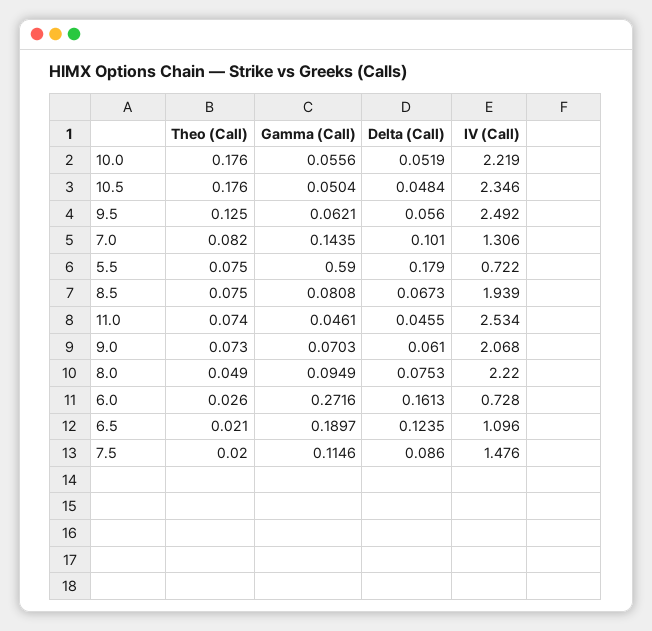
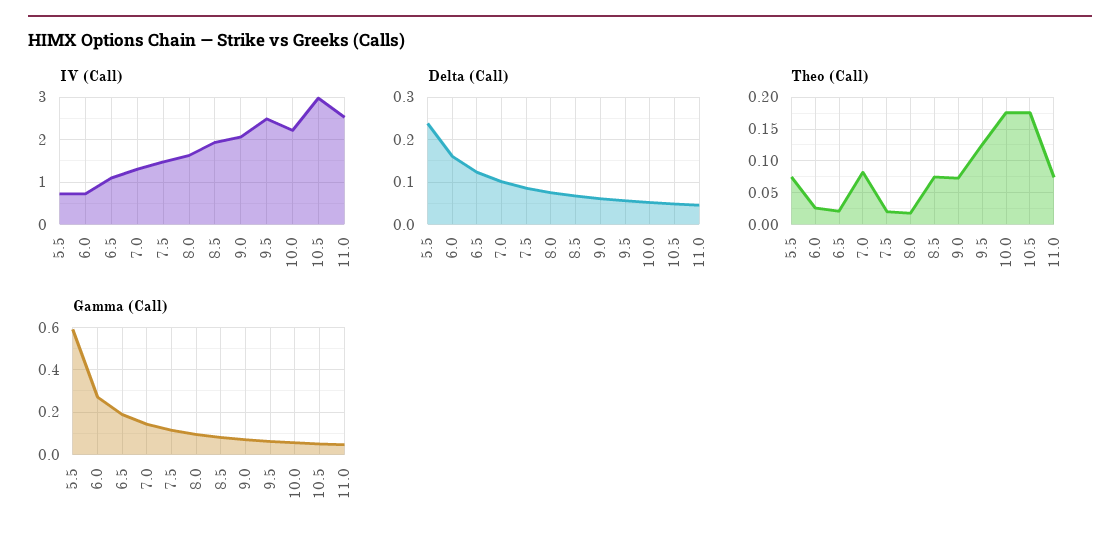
  {
    "Theo (Call)": {
      "10.0": 0.176,
      "10.5": 0.176,
      "9.5": 0.125,
      "7.0": 0.082,
      "5.5": 0.075,
      "8.5": 0.075,
      "11.0": 0.074,
      "9.0": 0.073,
-     "8.0": 0.049,
+     "8.0": 0.02,
      "6.0": 0.026,
      "6.5": 0.021,
      "7.5": 0.02
    },
    "Gamma (Call)": {
      "10.0": 0.0556,
      "10.5": 0.0504,
      "9.5": 0.0621,
      "7.0": 0.1435,
      "5.5": 0.59,
      "8.5": 0.0808,
      "11.0": 0.0461,
      "9.0": 0.0703,
      "8.0": 0.0949,
      "6.0": 0.2716,
      "6.5": 0.1897,
      "7.5": 0.1146
    },
    "Delta (Call)": {
      "10.0": 0.0519,
      "10.5": 0.0484,
      "9.5": 0.056,
      "7.0": 0.101,
-     "5.5": 0.179,
+     "5.5": 0.24,
      "8.5": 0.0673,
      "11.0": 0.0455,
      "9.0": 0.061,
      "8.0": 0.0753,
      "6.0": 0.1613,
      "6.5": 0.1235,
      "7.5": 0.086
    },
    "IV (Call)": {
      "10.0": 2.219,
-     "10.5": 2.346,
+     "10.5": 3,
      "9.5": 2.492,
      "7.0": 1.306,
      "5.5": 0.722,
      "8.5": 1.939,
      "11.0": 2.534,
      "9.0": 2.068,
-     "8.0": 2.22,
+     "8.0": 1.6,
      "6.0": 0.728,
      "6.5": 1.096,
      "7.5": 1.476
    }
  }

